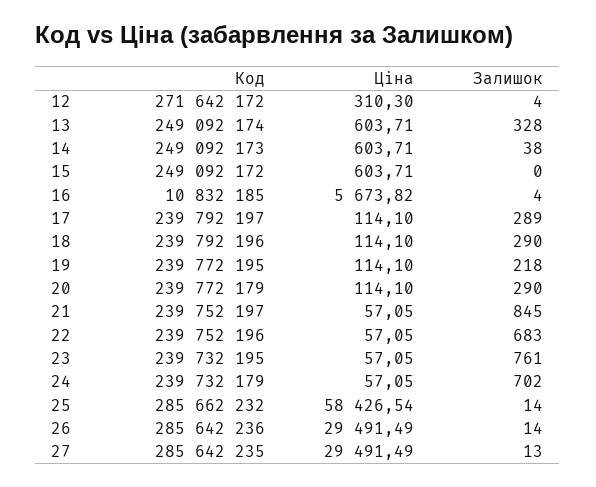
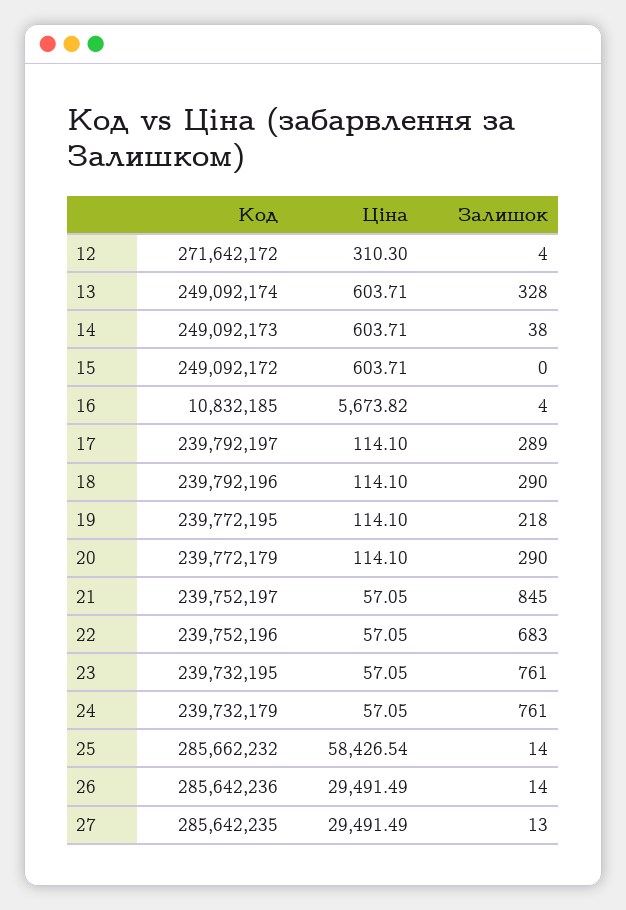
  {
    "Код": {
      "12": 271642172,
      "13": 249092174,
      "14": 249092173,
      "15": 249092172,
      "16": 10832185,
      "17": 239792197,
      "18": 239792196,
      "19": 239772195,
      "20": 239772179,
      "21": 239752197,
      "22": 239752196,
      "23": 239732195,
      "24": 239732179,
      "25": 285662232,
      "26": 285642236,
      "27": 285642235
    },
    "Ціна": {
      "12": 310.3,
      "13": 603.71,
      "14": 603.71,
      "15": 603.71,
      "16": 5673.82,
      "17": 114.1,
      "18": 114.1,
      "19": 114.1,
      "20": 114.1,
      "21": 57.05,
      "22": 57.05,
      "23": 57.05,
      "24": 57.05,
      "25": 58426.54,
      "26": 29491.49,
      "27": 29491.49
    },
    "Залишок": {
      "12": 4,
      "13": 328,
      "14": 38,
      "15": 0,
      "16": 4,
      "17": 289,
      "18": 290,
      "19": 218,
      "20": 290,
      "21": 845,
      "22": 683,
      "23": 761,
-     "24": 702,
+     "24": 761,
      "25": 14,
      "26": 14,
      "27": 13
    }
  }

